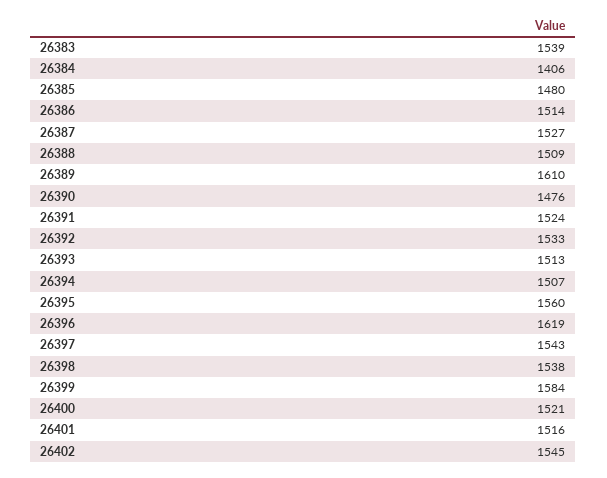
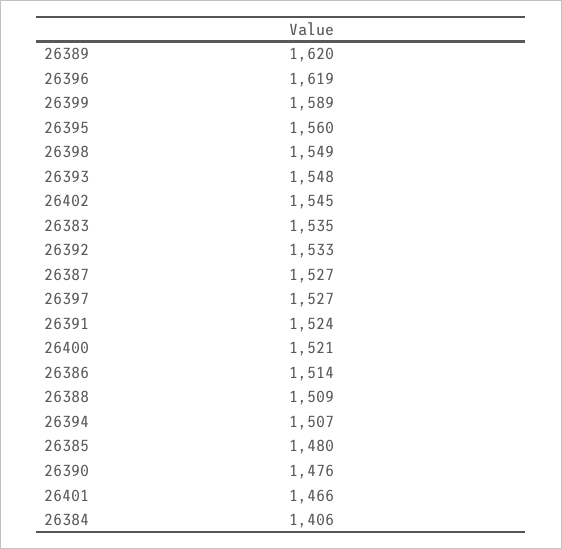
  {
-   "26383": 1539,
+   "26383": 1535,
    "26384": 1406,
    "26385": 1480,
    "26386": 1514,
    "26387": 1527,
    "26388": 1509,
-   "26389": 1610,
+   "26389": 1620,
    "26390": 1476,
    "26391": 1524,
    "26392": 1533,
-   "26393": 1513,
+   "26393": 1548,
    "26394": 1507,
    "26395": 1560,
    "26396": 1619,
-   "26397": 1543,
+   "26397": 1527,
-   "26398": 1538,
+   "26398": 1549,
-   "26399": 1584,
+   "26399": 1589,
    "26400": 1521,
-   "26401": 1516,
+   "26401": 1466,
    "26402": 1545
  }

